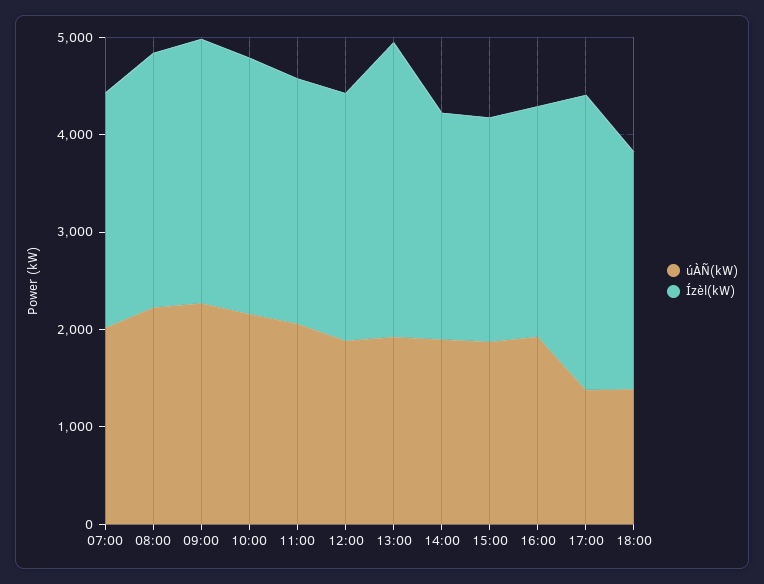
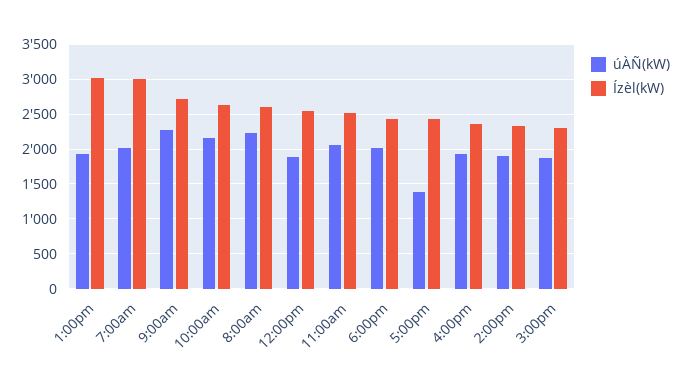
  {
    "úÀÑ(kW)": {
      "07:00": 2000,
      "08:00": 2200,
      "09:00": 2300,
      "10:00": 2200,
      "11:00": 2100,
      "12:00": 1900,
      "13:00": 1900,
      "14:00": 1900,
      "15:00": 1900,
      "16:00": 1900,
      "17:00": 1400,
-     "18:00": 1400
+     "18:00": 2000
    },
    "Ízèl(kW)": {
-     "07:00": 2400,
+     "07:00": 3000,
      "08:00": 2600,
      "09:00": 2700,
      "10:00": 2600,
      "11:00": 2500,
      "12:00": 2500,
      "13:00": 3000,
      "14:00": 2300,
      "15:00": 2300,
      "16:00": 2400,
-     "17:00": 3000,
+     "17:00": 2400,
      "18:00": 2400
    }
  }

